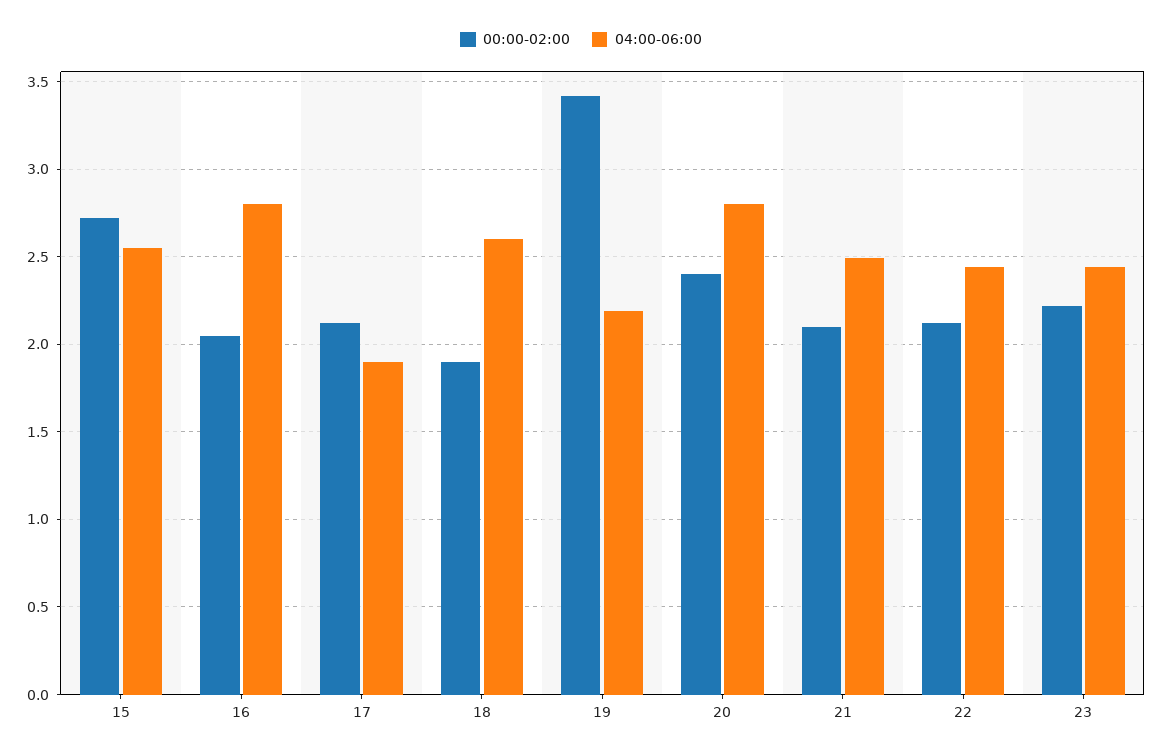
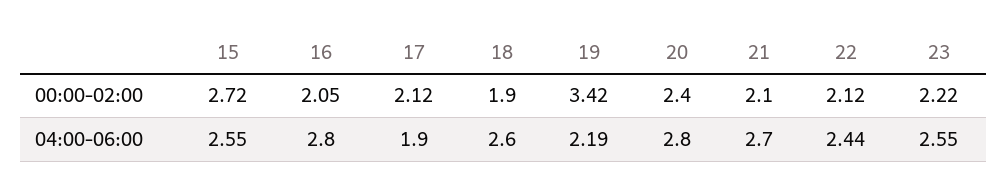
  {
    "00:00-02:00": {
      "15": 2.72,
      "16": 2.05,
      "17": 2.12,
      "18": 1.9,
      "19": 3.42,
      "20": 2.4,
      "21": 2.1,
      "22": 2.12,
      "23": 2.22
    },
    "04:00-06:00": {
      "15": 2.55,
      "16": 2.8,
      "17": 1.9,
      "18": 2.6,
      "19": 2.19,
      "20": 2.8,
-     "21": 2.5,
+     "21": 2.7,
      "22": 2.44,
-     "23": 2.45
+     "23": 2.55
    }
  }

